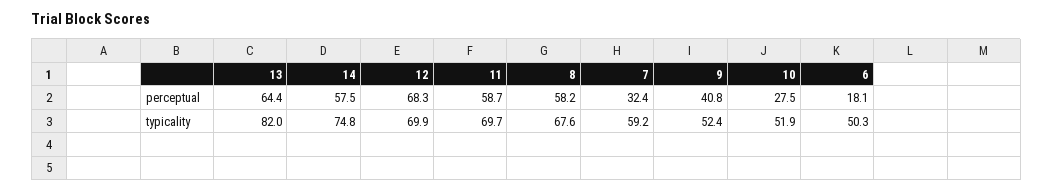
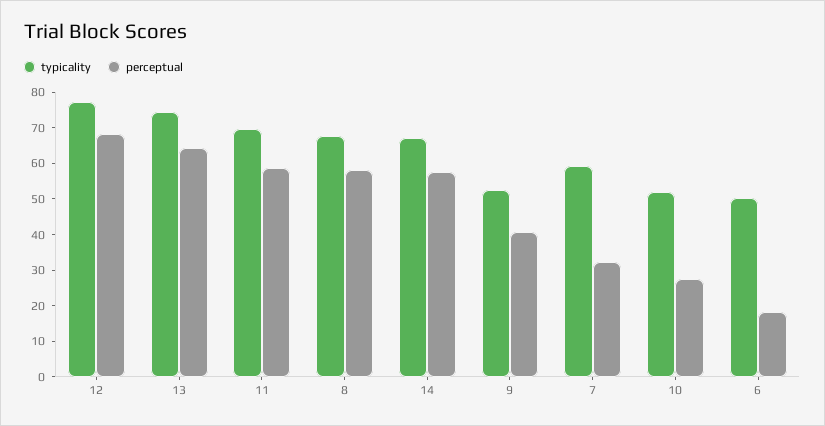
  {
    "perceptual": {
      "13": 64.4,
      "14": 57.5,
      "12": 68.3,
      "11": 58.7,
      "8": 58.2,
      "7": 32.4,
      "9": 40.8,
      "10": 27.5,
      "6": 18.1
    },
    "typicality": {
-     "13": 82,
+     "13": 75,
-     "14": 74.8,
+     "14": 67.5,
-     "12": 69.9,
+     "12": 77.5,
      "11": 69.7,
      "8": 67.6,
      "7": 59.2,
      "9": 52.4,
      "10": 51.9,
      "6": 50.3
    }
  }

